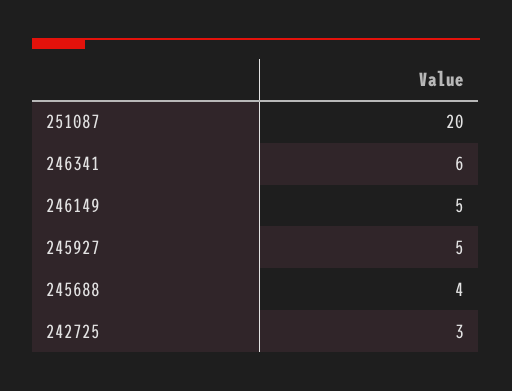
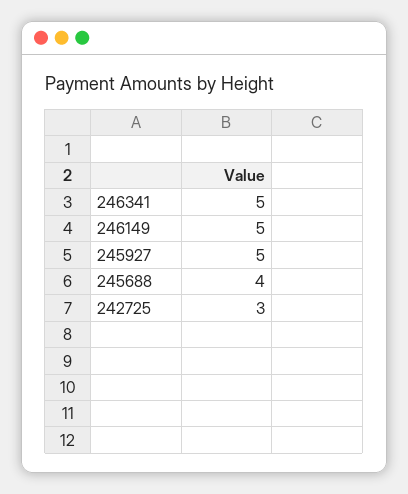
  {
-   "251087": 20,
-   "246341": 6,
+   "246341": 5,
    "246149": 5,
    "245927": 5,
    "245688": 4,
    "242725": 3
  }

